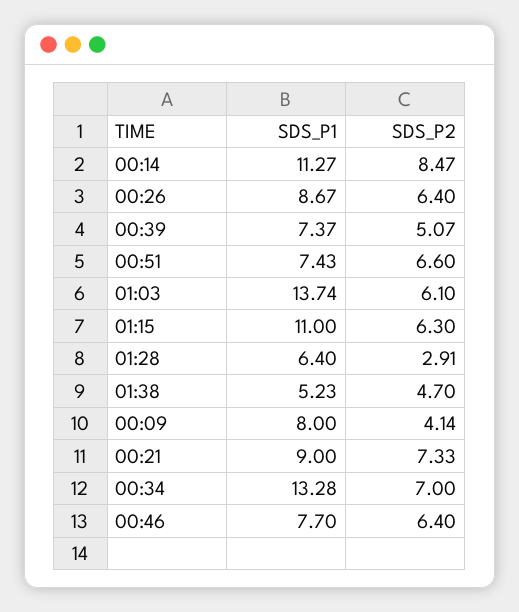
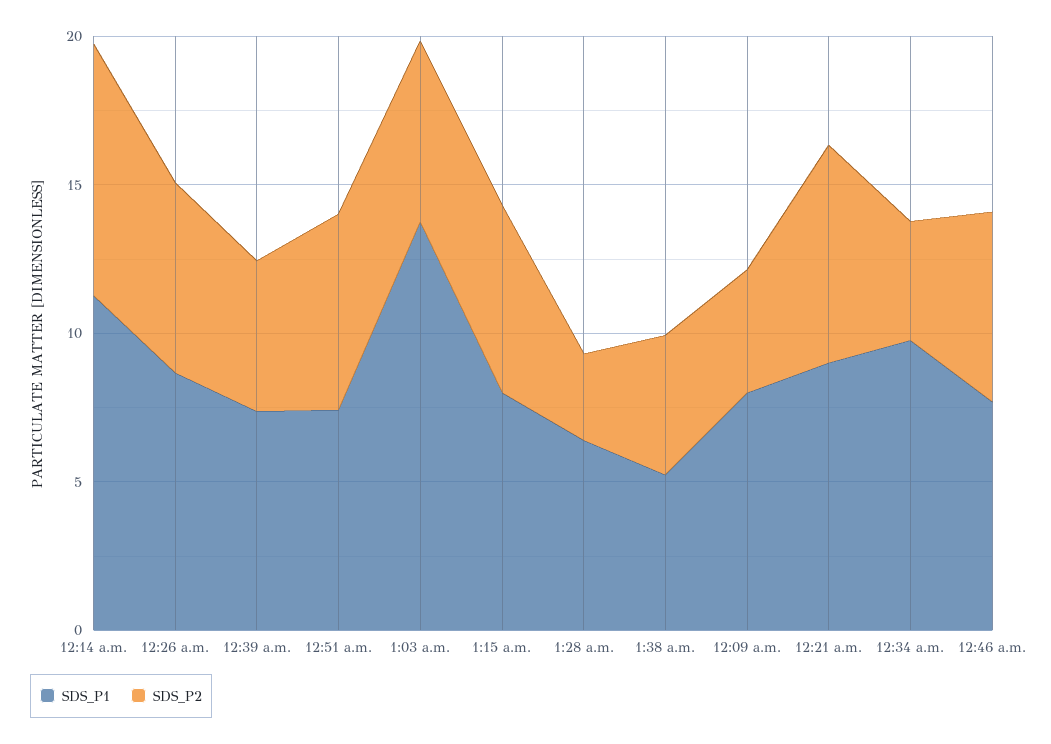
  {
    "SDS_P1": {
      "00:14": 11.27,
      "00:26": 8.67,
      "00:39": 7.37,
      "00:51": 7.43,
      "01:03": 13.74,
-     "01:15": 11,
+     "01:15": 8,
      "01:28": 6.4,
      "01:38": 5.23,
      "00:09": 8,
      "00:21": 9,
-     "00:34": 13.28,
+     "00:34": 10,
      "00:46": 7.7
    },
    "SDS_P2": {
      "00:14": 8.47,
      "00:26": 6.4,
      "00:39": 5.07,
      "00:51": 6.6,
      "01:03": 6.1,
      "01:15": 6.3,
      "01:28": 2.91,
      "01:38": 4.7,
      "00:09": 4.14,
      "00:21": 7.33,
-     "00:34": 7,
+     "00:34": 4,
      "00:46": 6.4
    }
  }

